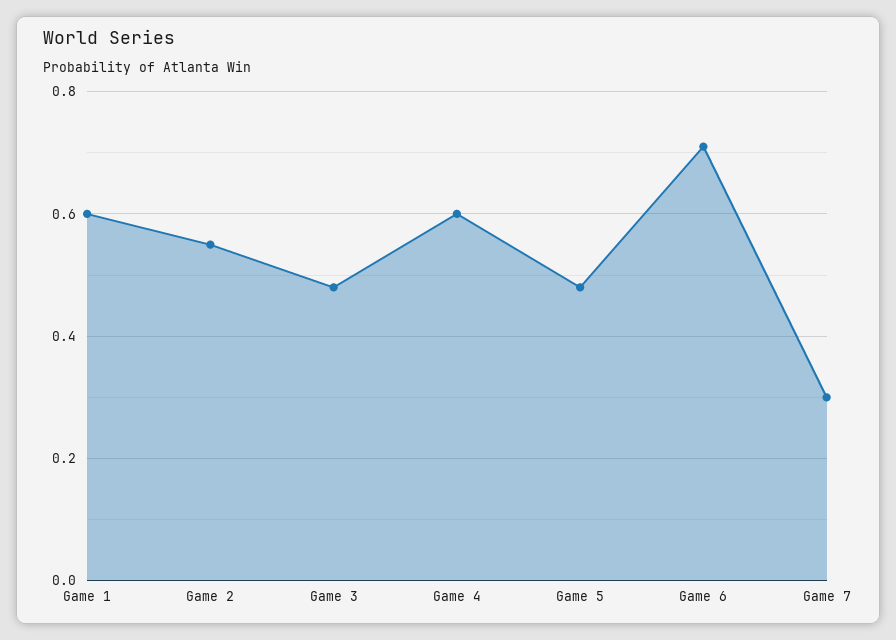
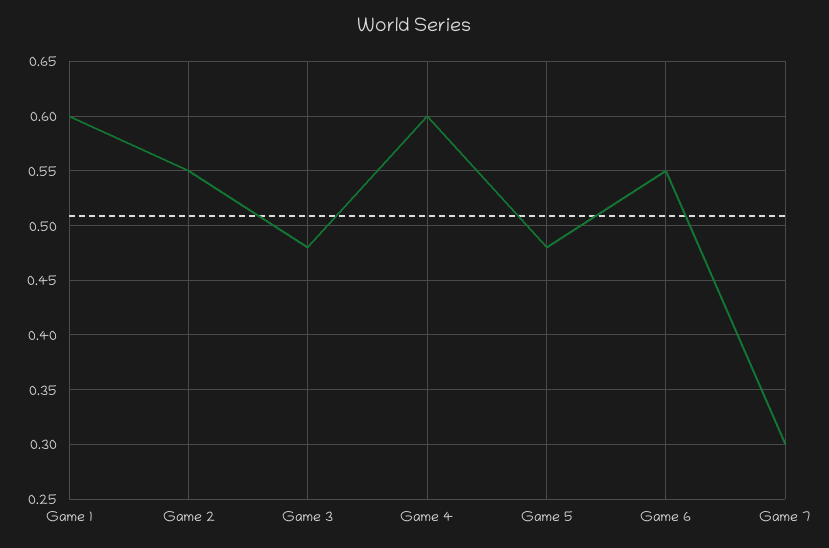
  {
    "Game 1": 0.6,
    "Game 2": 0.55,
    "Game 3": 0.48,
    "Game 4": 0.6,
    "Game 5": 0.48,
-   "Game 6": 0.7,
+   "Game 6": 0.55,
    "Game 7": 0.3
  }

